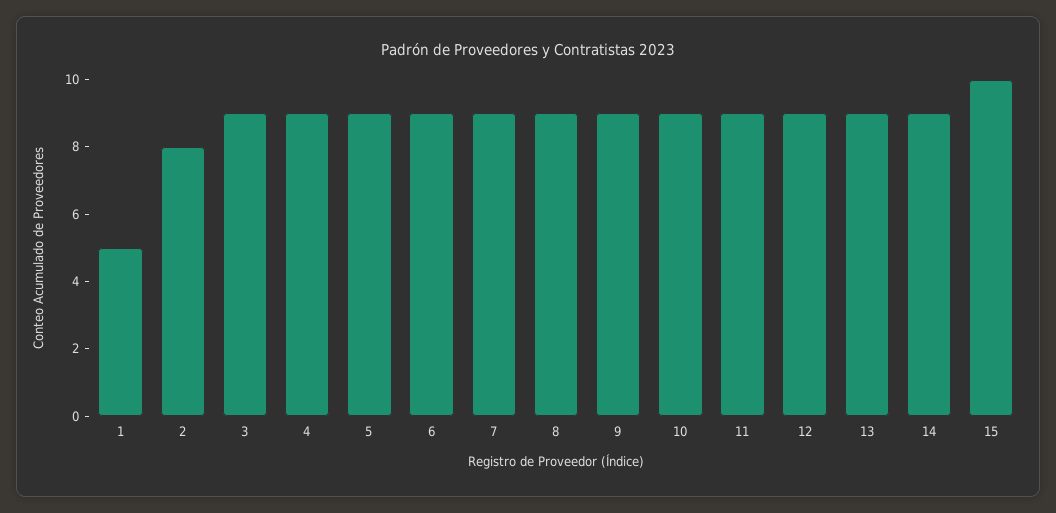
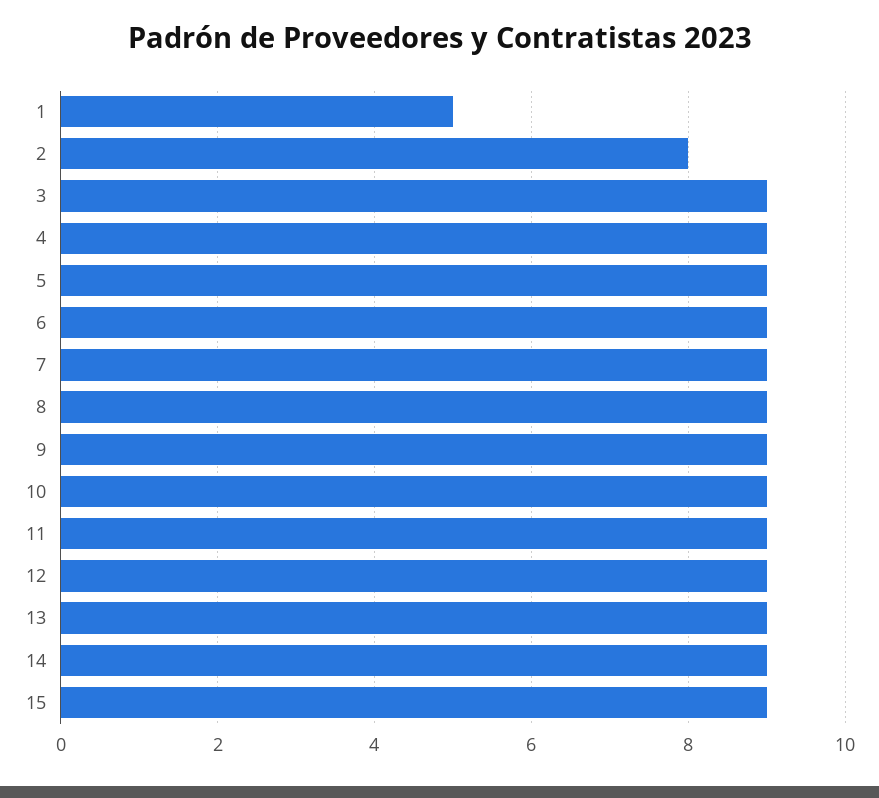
  {
    "1": 5,
    "2": 8,
    "3": 9,
    "4": 9,
    "5": 9,
    "6": 9,
    "7": 9,
    "8": 9,
    "9": 9,
    "10": 9,
    "11": 9,
    "12": 9,
    "13": 9,
    "14": 9,
-   "15": 10
+   "15": 9
  }

